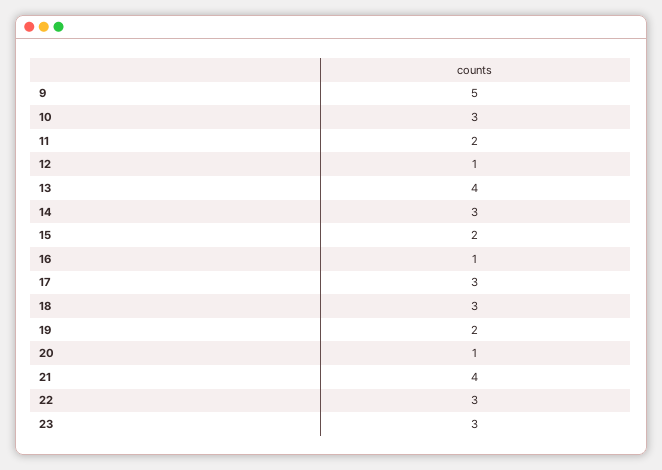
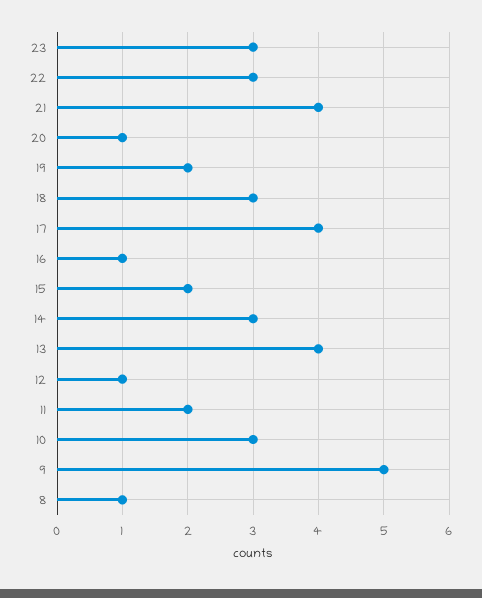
  {
    "9": 5,
    "10": 3,
    "11": 2,
    "12": 1,
    "13": 4,
    "14": 3,
    "15": 2,
    "16": 1,
-   "17": 3,
+   "17": 4,
    "18": 3,
    "19": 2,
    "20": 1,
    "21": 4,
    "22": 3,
-   "23": 3
+   "23": 3,
+   "8": 1
  }

